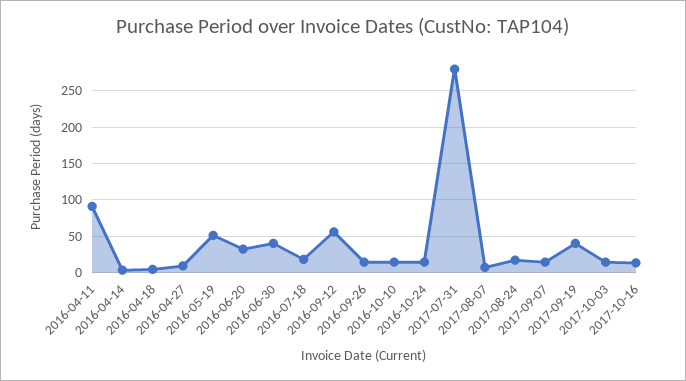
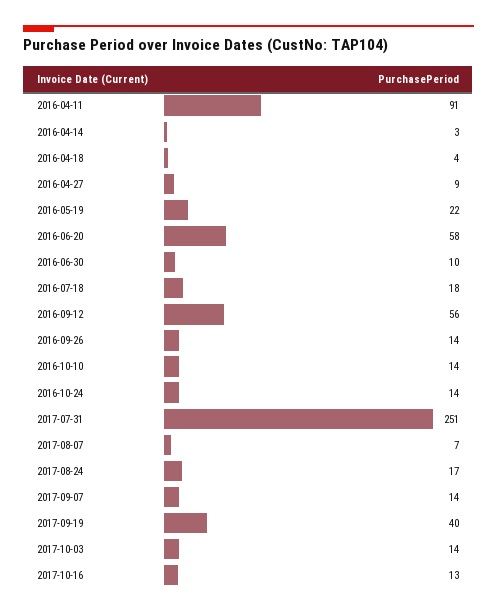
  {
    "2016-04-11": 91,
    "2016-04-14": 3,
    "2016-04-18": 4,
    "2016-04-27": 9,
-   "2016-05-19": 50,
+   "2016-05-19": 22,
-   "2016-06-20": 30,
+   "2016-06-20": 58,
-   "2016-06-30": 40,
+   "2016-06-30": 10,
    "2016-07-18": 18,
    "2016-09-12": 56,
    "2016-09-26": 14,
    "2016-10-10": 14,
    "2016-10-24": 14,
-   "2017-07-31": 280,
+   "2017-07-31": 251,
    "2017-08-07": 7,
    "2017-08-24": 17,
    "2017-09-07": 14,
    "2017-09-19": 40,
    "2017-10-03": 14,
    "2017-10-16": 13
  }

